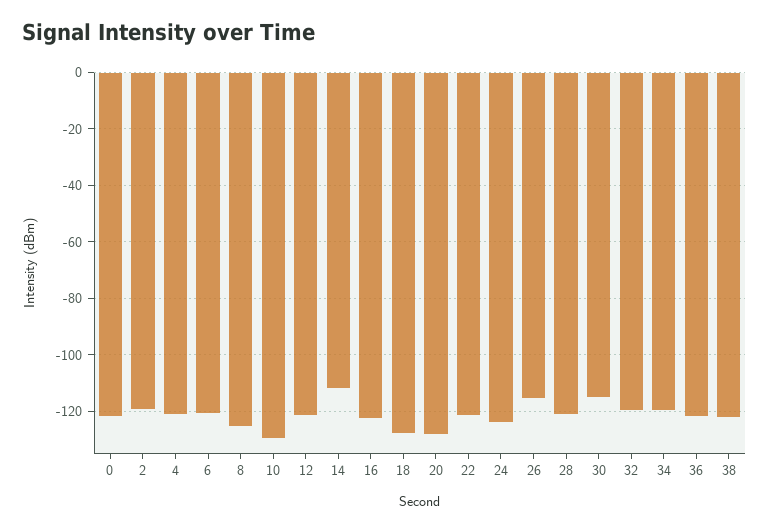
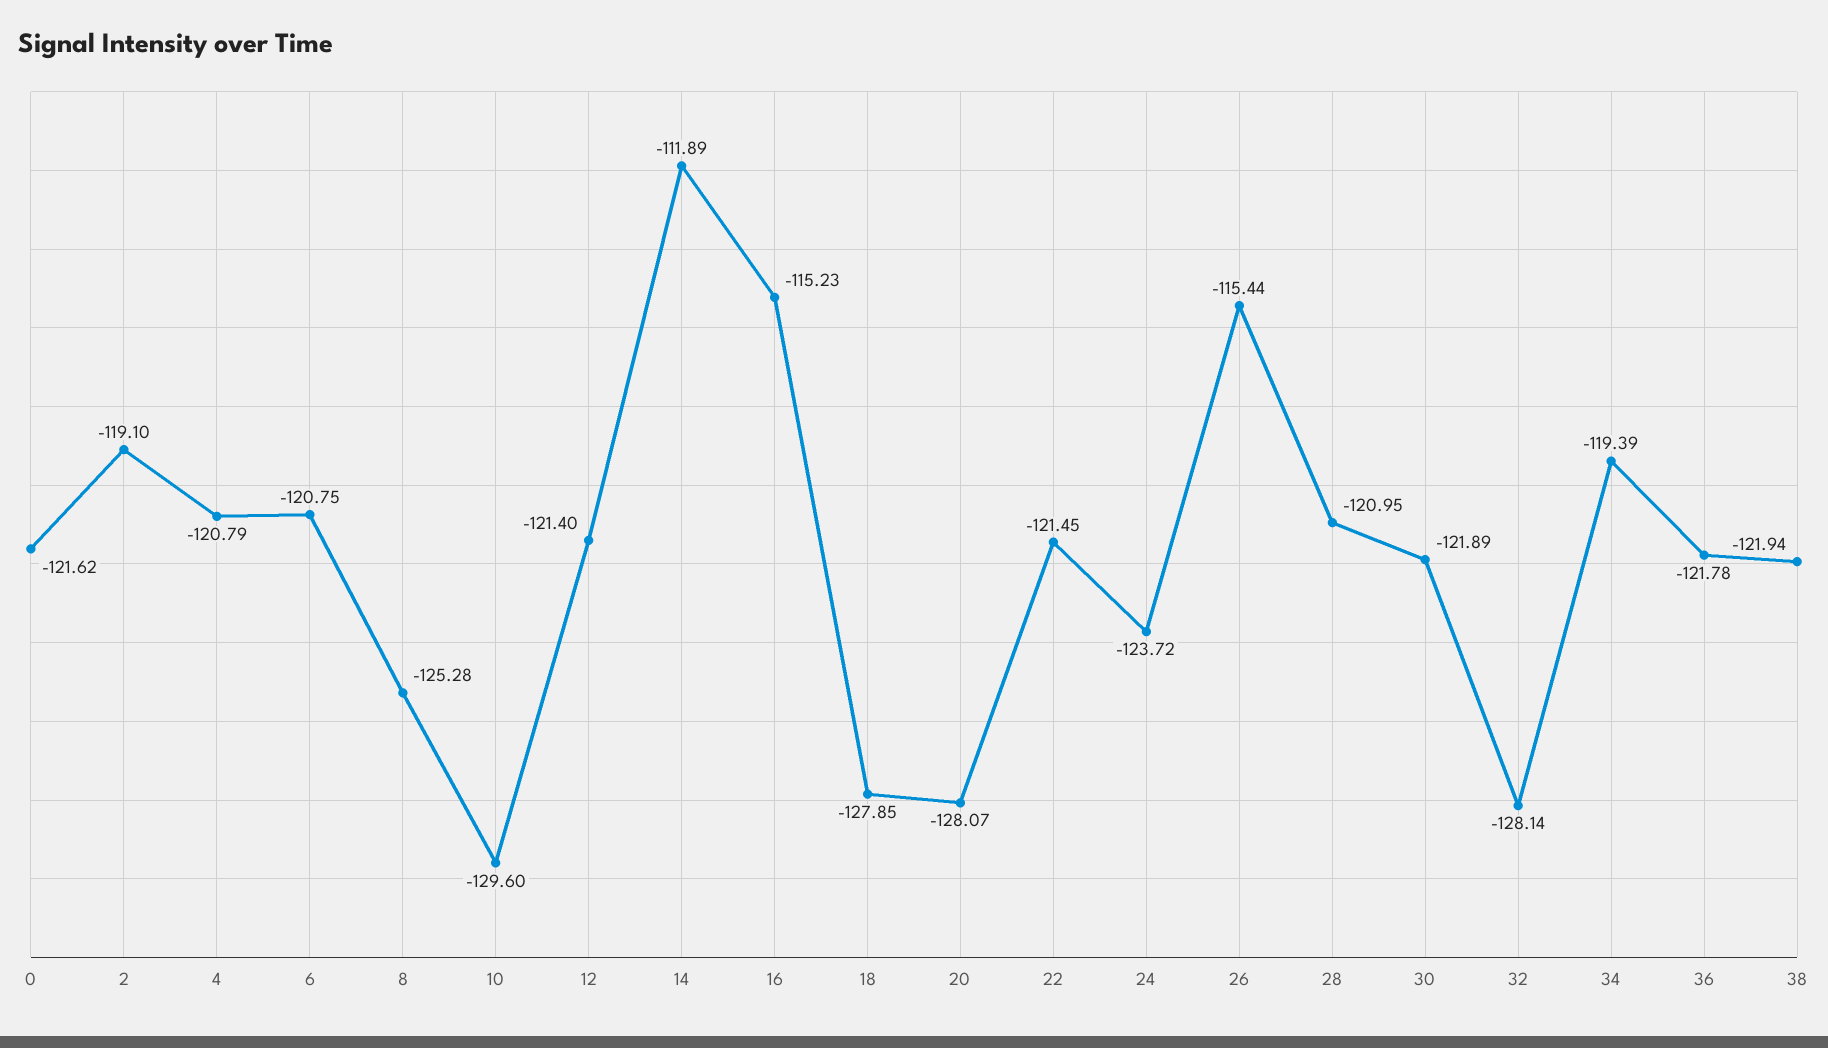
  {
    "0": -121.62,
    "2": -119.1,
    "4": -120.79,
    "6": -120.75,
    "8": -125.28,
    "10": -129.6,
    "12": -121.4,
    "14": -111.89,
-   "16": -122.5,
+   "16": -115.23,
    "18": -127.85,
    "20": -128.07,
    "22": -121.45,
    "24": -123.72,
    "26": -115.44,
    "28": -120.95,
-   "30": -115,
+   "30": -121.89,
-   "32": -120,
+   "32": -128.14,
    "34": -119.39,
    "36": -121.78,
    "38": -121.94
  }

